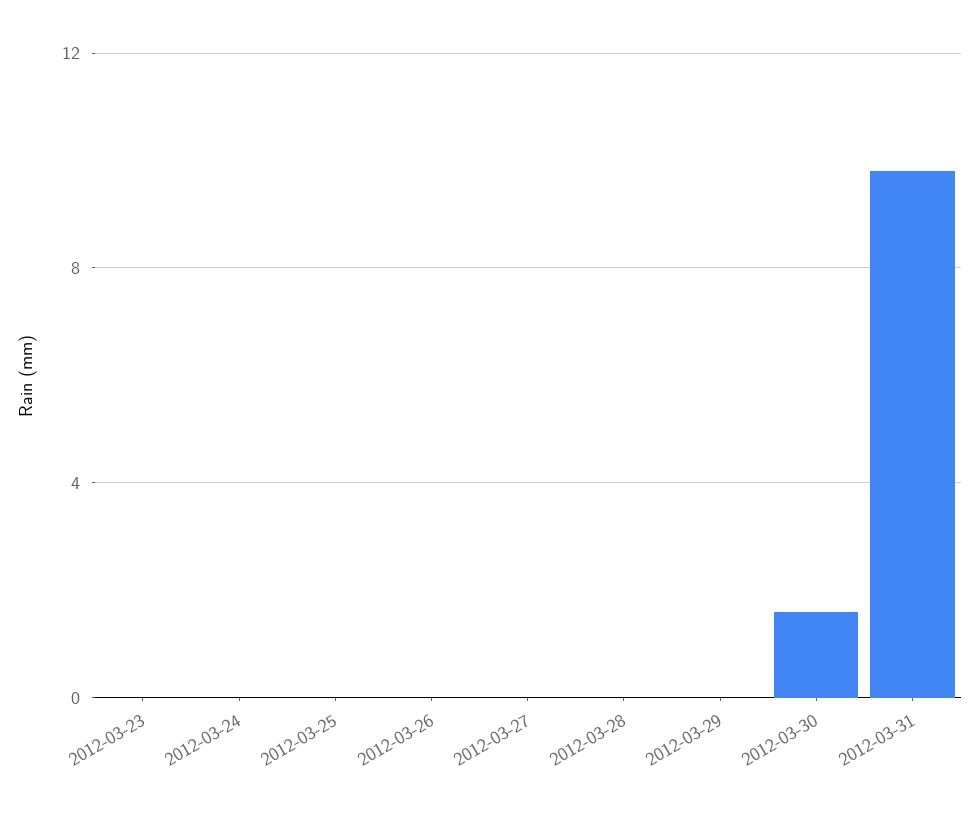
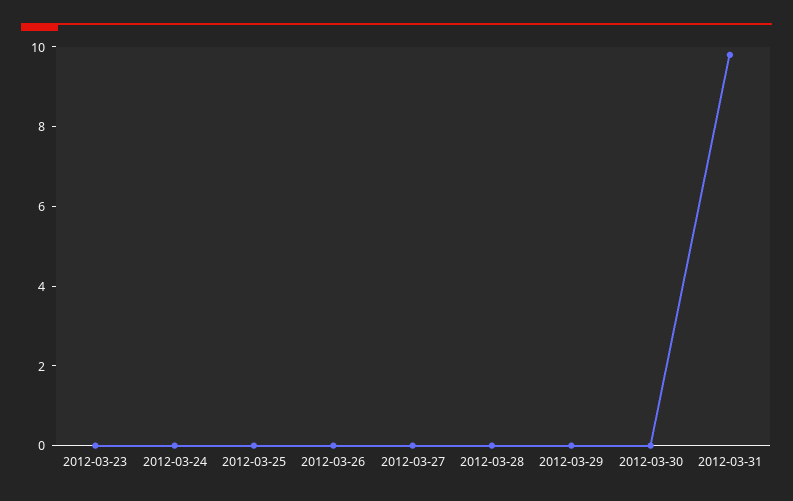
  {
    "2012-03-23": 0,
    "2012-03-24": 0,
    "2012-03-25": 0,
    "2012-03-26": 0,
    "2012-03-27": 0,
    "2012-03-28": 0,
    "2012-03-29": 0,
-   "2012-03-30": 1.5,
+   "2012-03-30": 0,
    "2012-03-31": 10
  }

